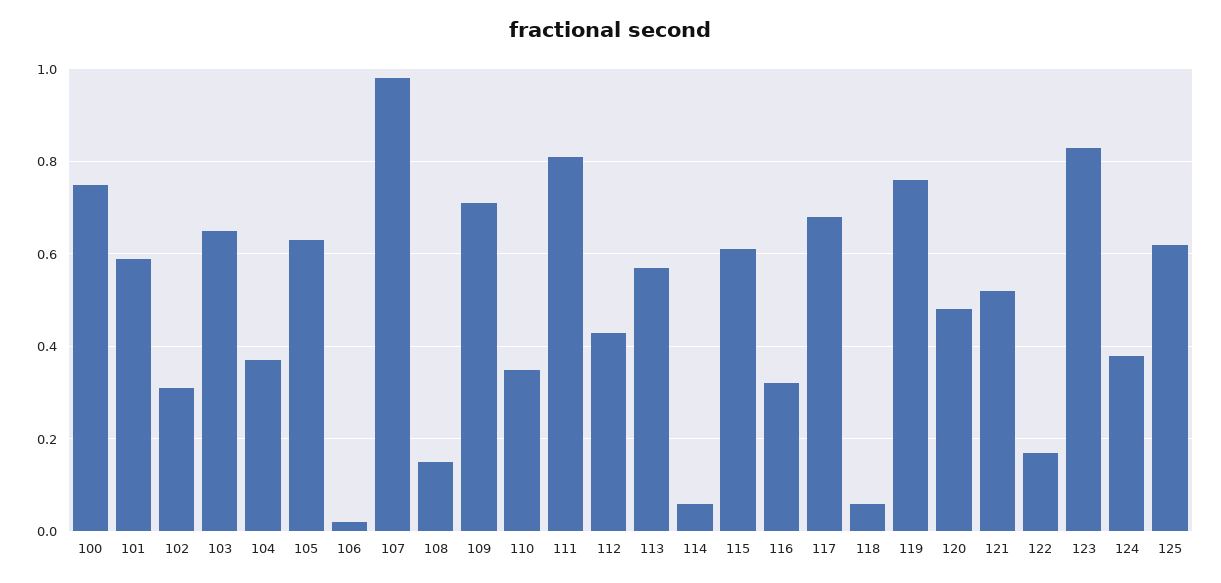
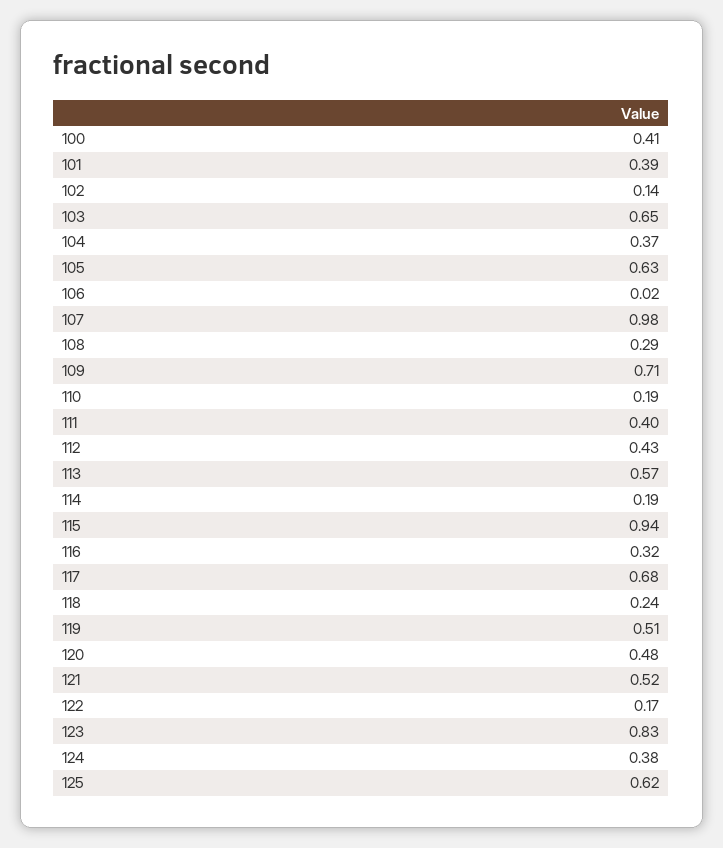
  {
-   "100": 0.75,
+   "100": 0.41,
-   "101": 0.6,
+   "101": 0.39,
-   "102": 0.3,
+   "102": 0.14,
    "103": 0.65,
    "104": 0.37,
    "105": 0.63,
    "106": 0.02,
    "107": 0.98,
-   "108": 0.15,
+   "108": 0.29,
    "109": 0.71,
-   "110": 0.35,
+   "110": 0.19,
-   "111": 0.8,
+   "111": 0.4,
    "112": 0.43,
    "113": 0.57,
-   "114": 0.05,
+   "114": 0.19,
-   "115": 0.6,
+   "115": 0.94,
    "116": 0.32,
    "117": 0.68,
-   "118": 0.05,
+   "118": 0.24,
-   "119": 0.75,
+   "119": 0.51,
    "120": 0.48,
    "121": 0.52,
    "122": 0.17,
    "123": 0.83,
    "124": 0.38,
    "125": 0.62
  }

